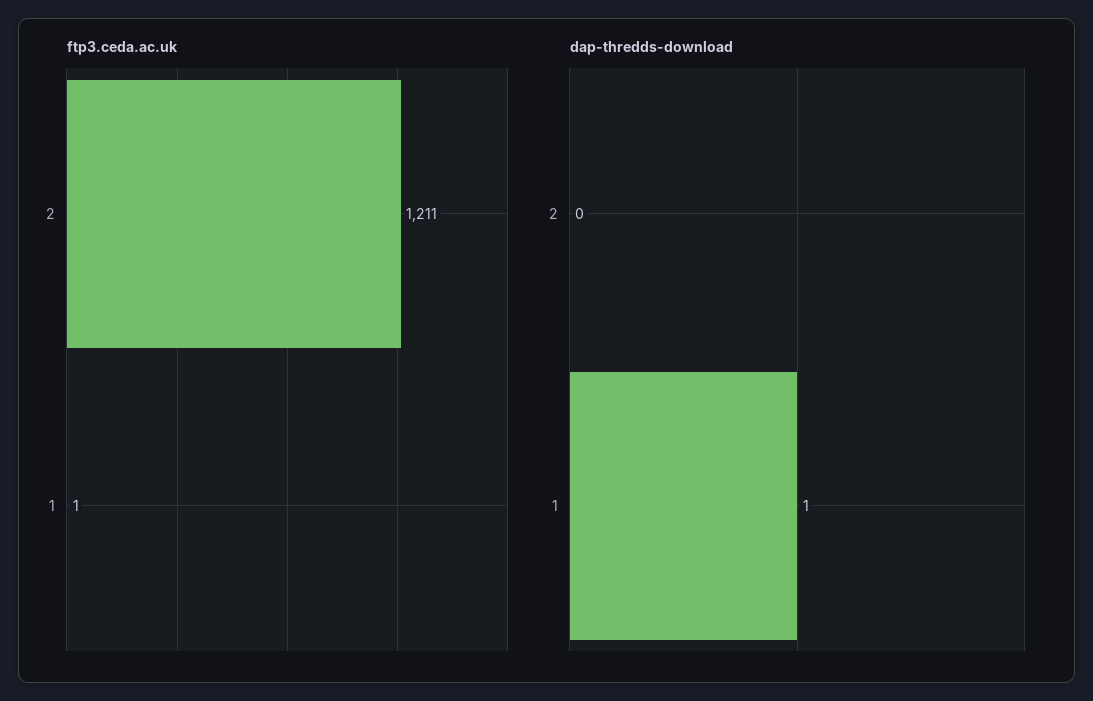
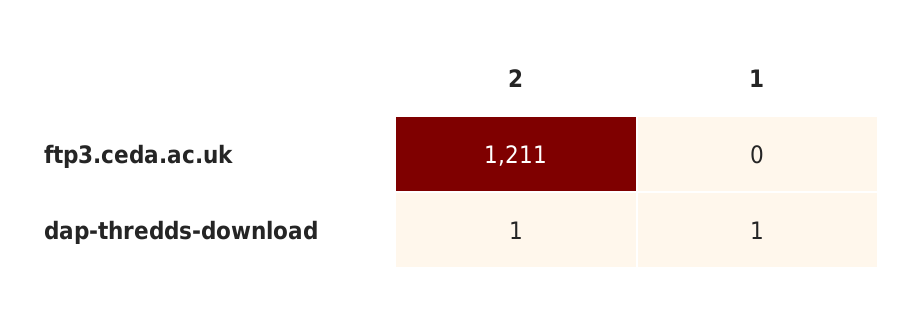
  {
    "ftp3.ceda.ac.uk": {
      "2": 1211,
-     "1": 1
+     "1": 0
    },
    "dap-thredds-download": {
-     "2": 0,
+     "2": 1,
      "1": 1
    }
  }

